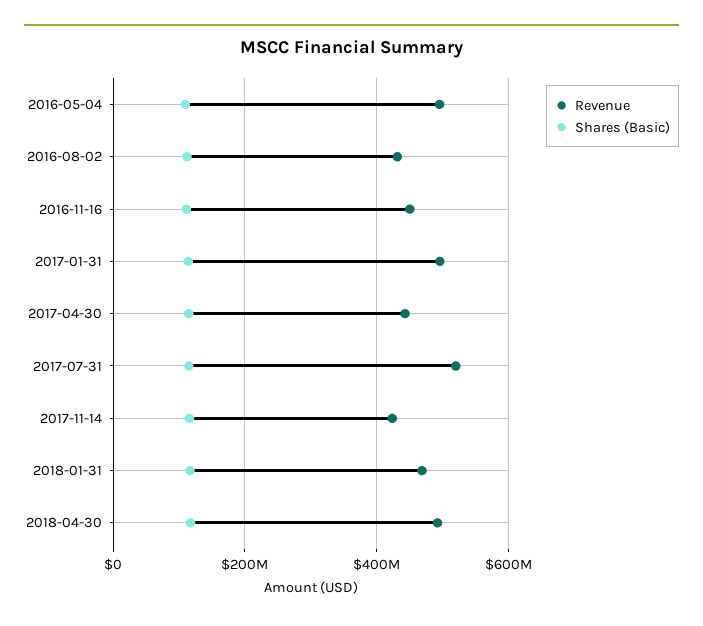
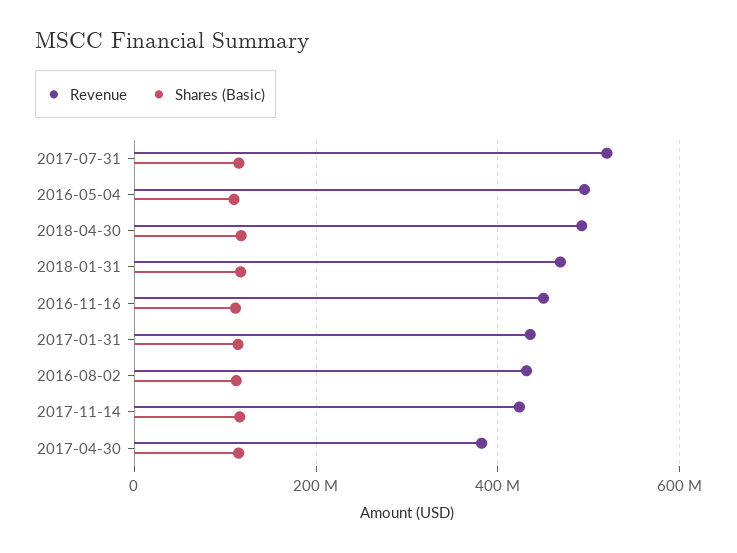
  {
    "Revenue": {
      "2016-05-04": 500000000,
      "2016-08-02": 440000000,
      "2016-11-16": 460000000,
-     "2017-01-31": 500000000,
+     "2017-01-31": 440000000,
-     "2017-04-30": 440000000,
+     "2017-04-30": 380000000,
      "2017-07-31": 520000000,
      "2017-11-14": 420000000,
      "2018-01-31": 460000000,
      "2018-04-30": 500000000
    },
    "Shares (Basic)": {
      "2016-05-04": 100000000,
      "2016-08-02": 120000000,
      "2016-11-16": 120000000,
      "2017-01-31": 120000000,
      "2017-04-30": 120000000,
      "2017-07-31": 120000000,
      "2017-11-14": 120000000,
      "2018-01-31": 120000000,
      "2018-04-30": 120000000
    }
  }

